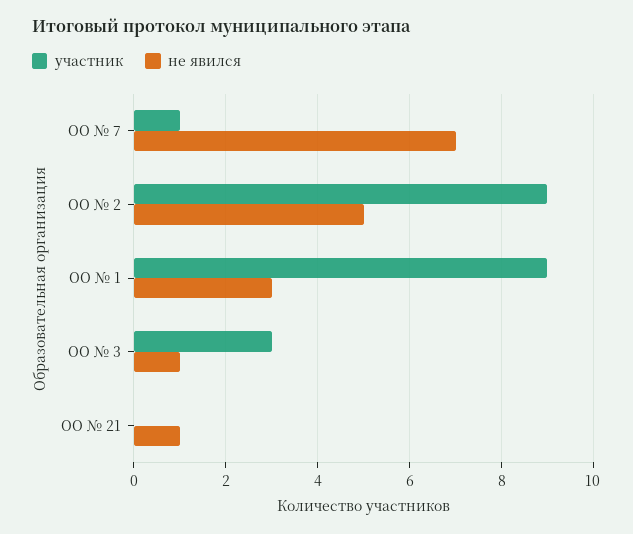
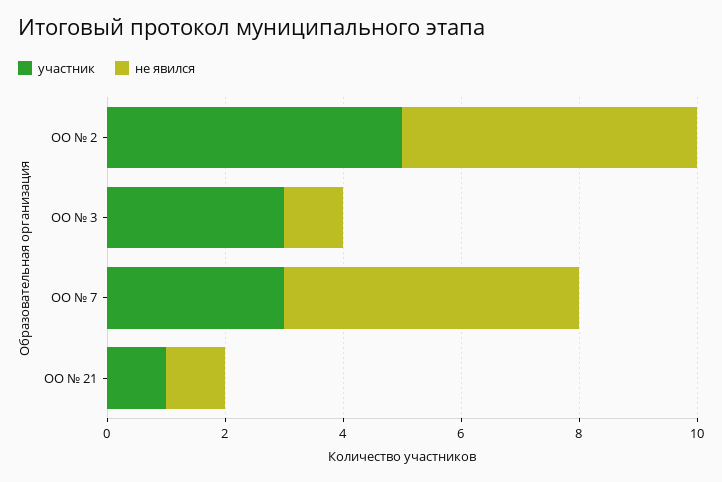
  {
    "участник": {
-     "ОО № 7": 1,
+     "ОО № 7": 3,
-     "ОО № 2": 9,
+     "ОО № 2": 5,
-     "ОО № 1": 9,
      "ОО № 3": 3,
-     "ОО № 21": 0
+     "ОО № 21": 1
    },
    "не явился": {
-     "ОО № 7": 7,
+     "ОО № 7": 5,
      "ОО № 2": 5,
-     "ОО № 1": 3,
      "ОО № 3": 1,
      "ОО № 21": 1
    }
  }

